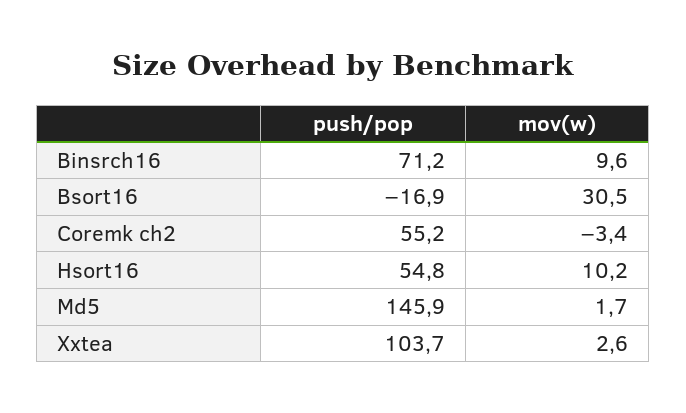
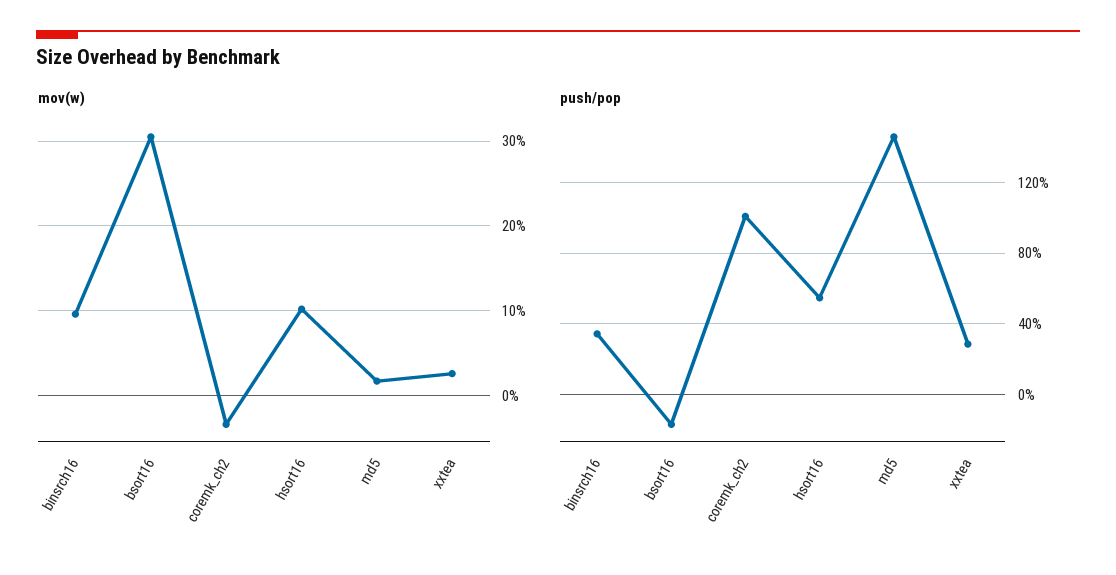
  {
    "push/pop": {
-     "Binsrch16": 71.2,
+     "Binsrch16": 35,
      "Bsort16": -16.9,
-     "Coremk ch2": 55.2,
+     "Coremk ch2": 100,
      "Hsort16": 54.8,
      "Md5": 145.9,
-     "Xxtea": 103.7
+     "Xxtea": 30
    },
    "mov(w)": {
      "Binsrch16": 9.6,
      "Bsort16": 30.5,
      "Coremk ch2": -3.4,
      "Hsort16": 10.2,
      "Md5": 1.7,
      "Xxtea": 2.6
    }
  }

